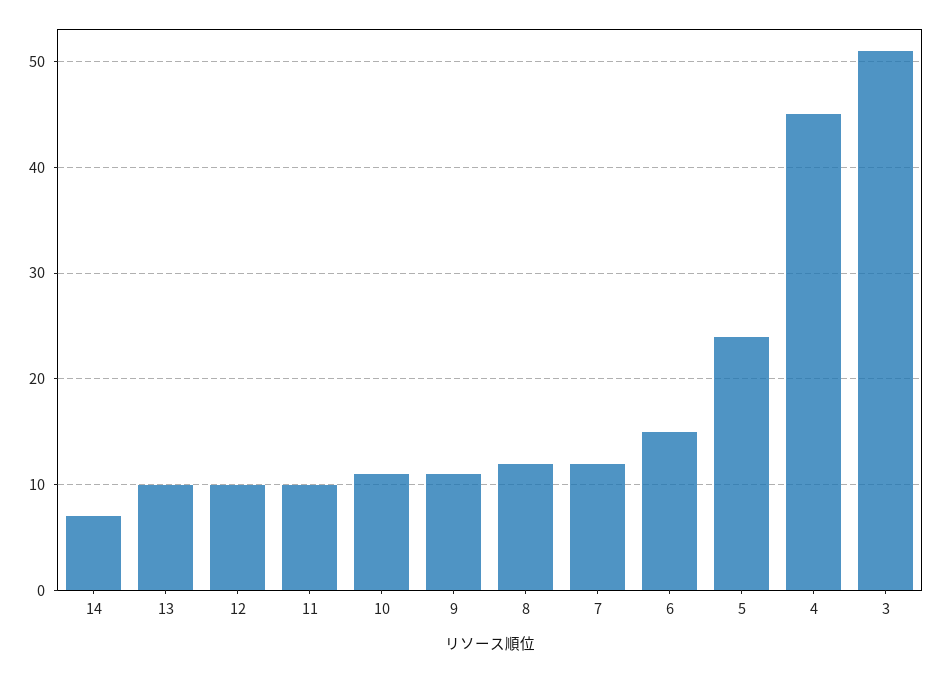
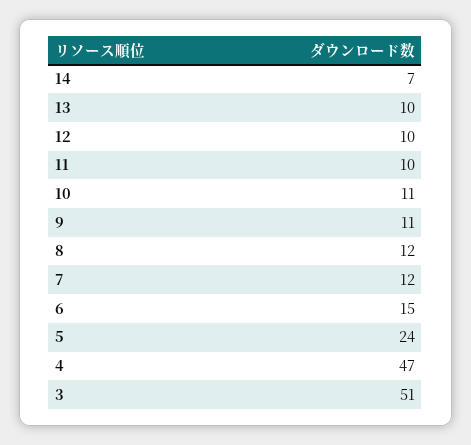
  {
    "14": 7,
    "13": 10,
    "12": 10,
    "11": 10,
    "10": 11,
    "9": 11,
    "8": 12,
    "7": 12,
    "6": 15,
    "5": 24,
-   "4": 45,
+   "4": 47,
    "3": 51
  }

